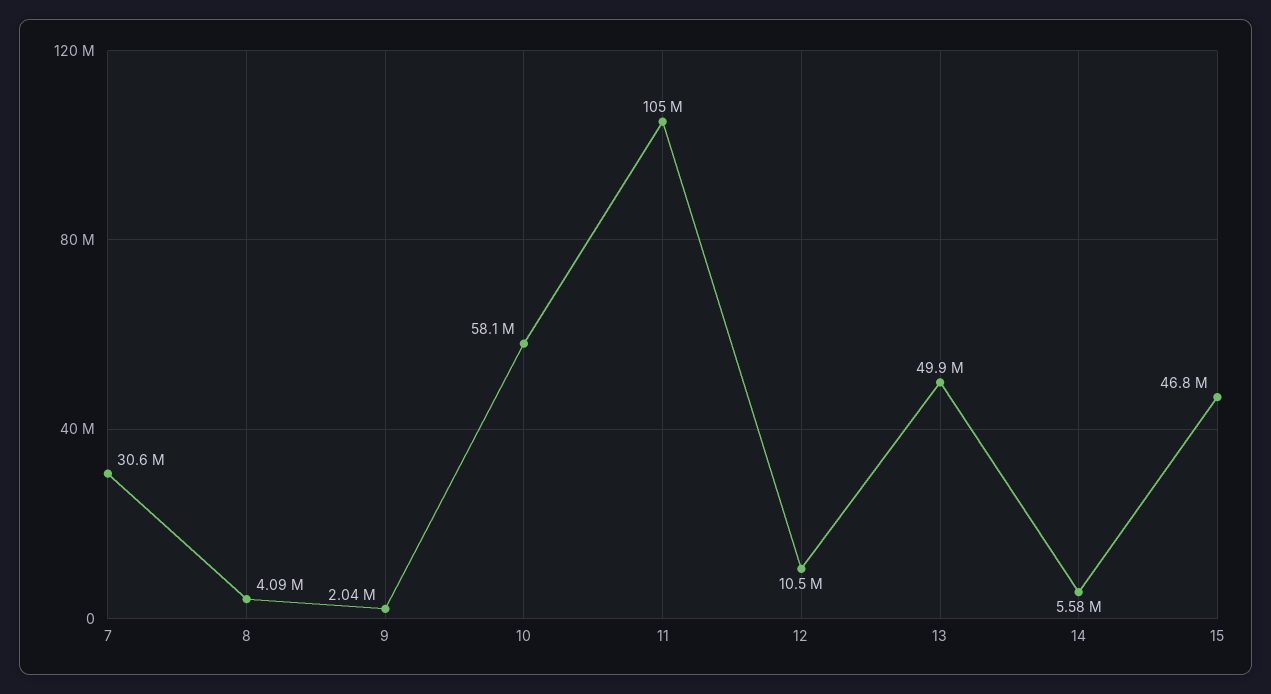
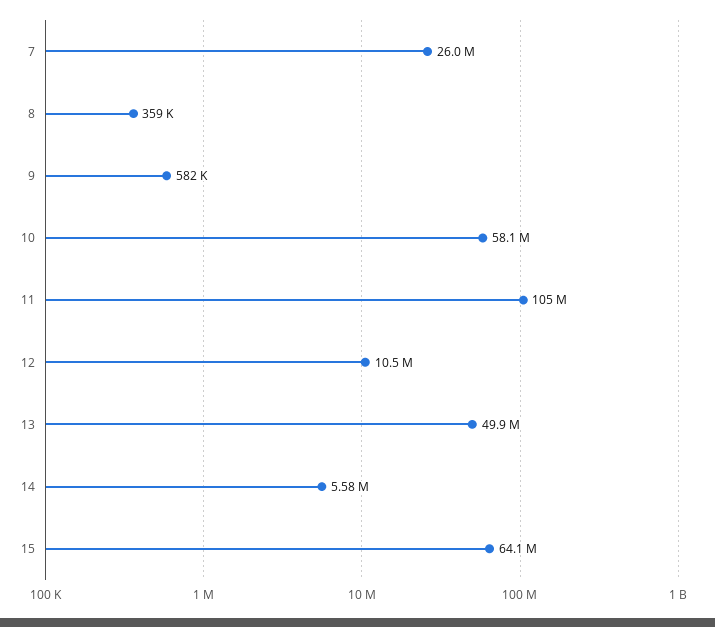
  {
-   "7": 30600000,
+   "7": 26000000,
-   "8": 4090000,
+   "8": 359000,
-   "9": 2040000,
+   "9": 582000,
    "10": 58100000,
    "11": 105000000,
    "12": 10500000,
    "13": 49900000,
    "14": 5580000,
-   "15": 46800000
+   "15": 64100000
  }

